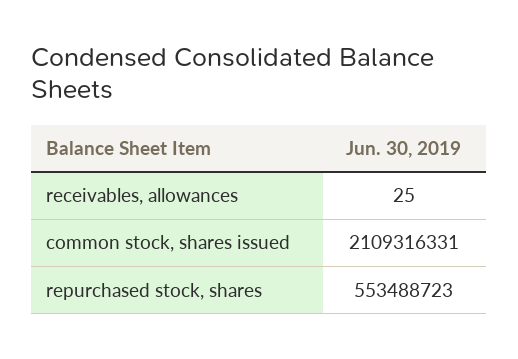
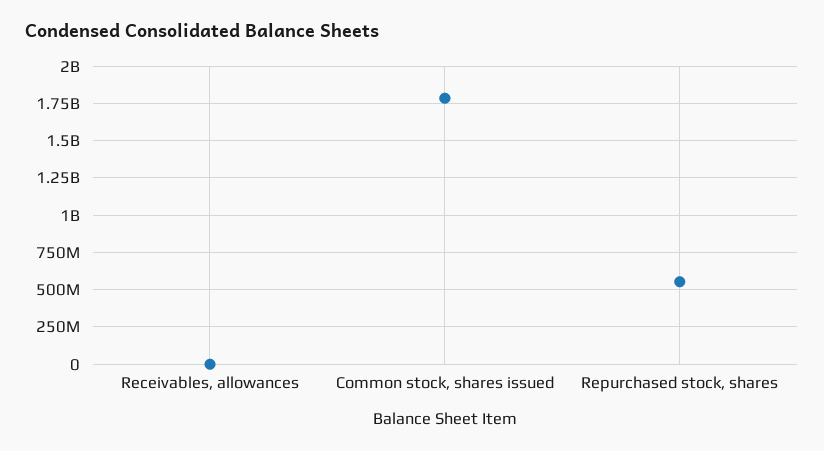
  {
    "receivables, allowances": 25,
-   "common stock, shares issued": 2109316331,
+   "common stock, shares issued": 1800000000,
    "repurchased stock, shares": 553488723
  }

